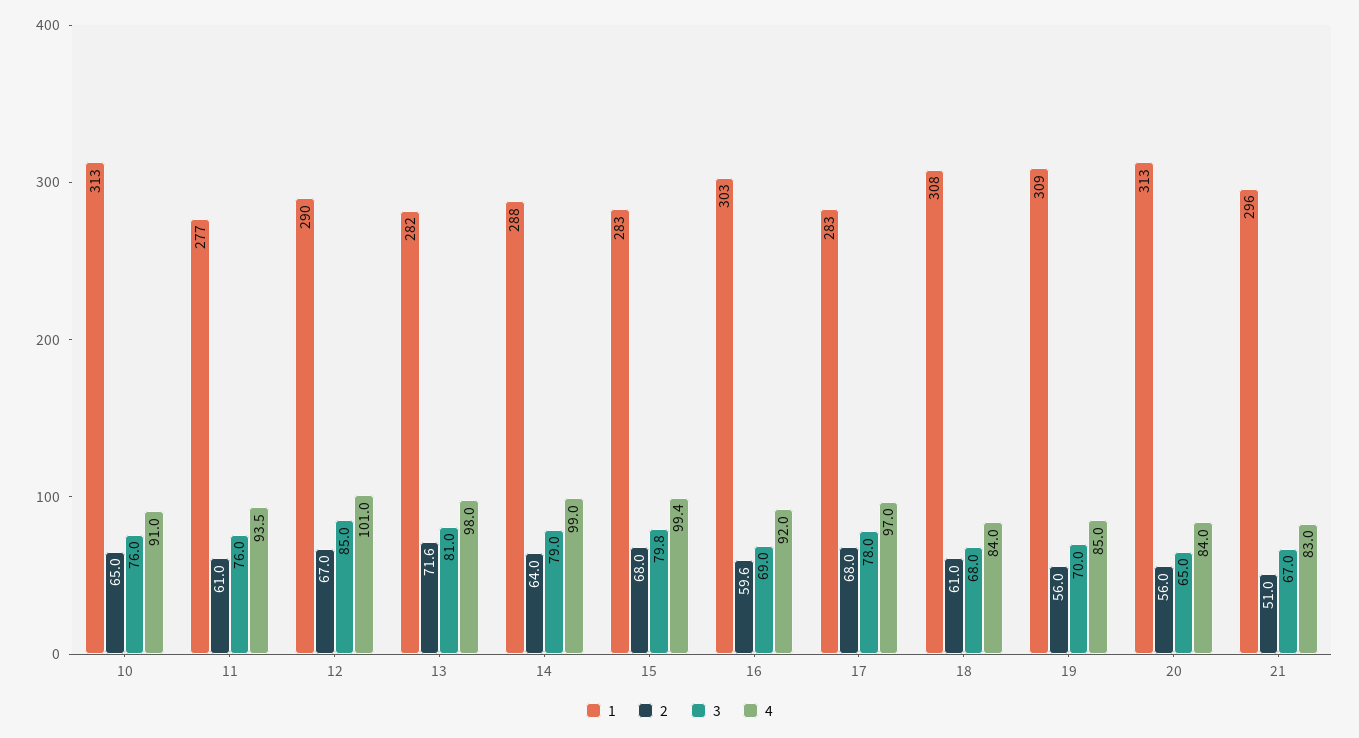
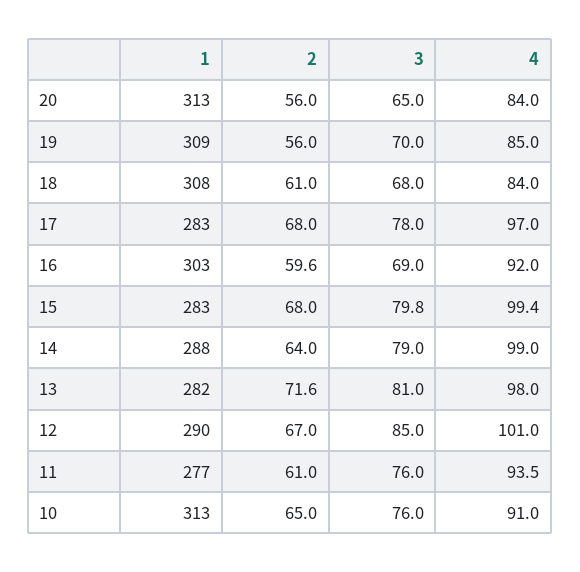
  {
    "1": {
      "10": 313,
      "11": 277,
      "12": 290,
      "13": 282,
      "14": 288,
      "15": 283,
      "16": 303,
      "17": 283,
      "18": 308,
      "19": 309,
-     "20": 313,
+     "20": 313
-     "21": 296
    },
    "2": {
      "10": 65,
      "11": 61,
      "12": 67,
      "13": 71.6,
      "14": 64,
      "15": 68,
      "16": 59.6,
      "17": 68,
      "18": 61,
      "19": 56,
-     "20": 56,
+     "20": 56
-     "21": 51
    },
    "3": {
      "10": 76,
      "11": 76,
      "12": 85,
      "13": 81,
      "14": 79,
      "15": 79.8,
      "16": 69,
      "17": 78,
      "18": 68,
      "19": 70,
-     "20": 65,
+     "20": 65
-     "21": 67
    },
    "4": {
      "10": 91,
      "11": 93.5,
      "12": 101,
      "13": 98,
      "14": 99,
      "15": 99.4,
      "16": 92,
      "17": 97,
      "18": 84,
      "19": 85,
-     "20": 84,
+     "20": 84
-     "21": 83
    }
  }

